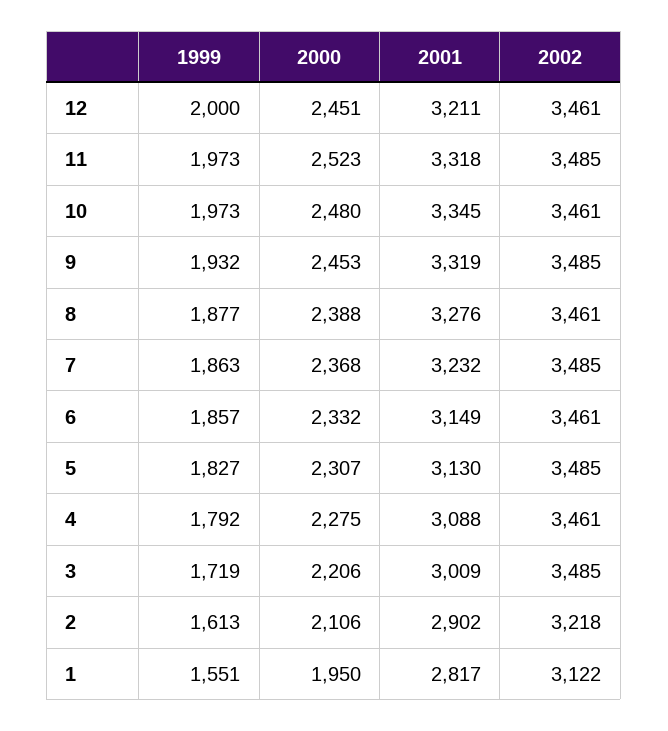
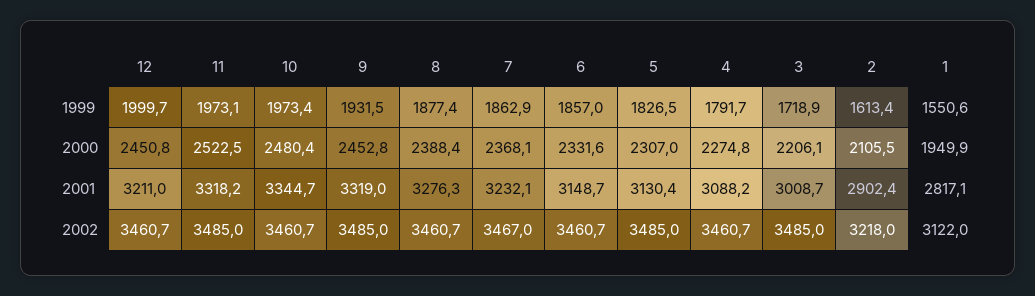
  {
    "1999": {
      "12": 1999.7,
      "11": 1973.1,
      "10": 1973.4,
      "9": 1931.5,
      "8": 1877.4,
      "7": 1862.9,
      "6": 1857,
      "5": 1826.5,
      "4": 1791.7,
      "3": 1718.9,
      "2": 1613.4,
      "1": 1550.6
    },
    "2000": {
      "12": 2450.8,
      "11": 2522.5,
      "10": 2480.4,
      "9": 2452.8,
      "8": 2388.4,
      "7": 2368.1,
      "6": 2331.6,
      "5": 2307,
      "4": 2274.8,
      "3": 2206.1,
      "2": 2105.5,
      "1": 1949.9
    },
    "2001": {
      "12": 3211,
      "11": 3318.2,
      "10": 3344.7,
      "9": 3319,
      "8": 3276.3,
      "7": 3232.1,
      "6": 3148.7,
      "5": 3130.4,
      "4": 3088.2,
      "3": 3008.7,
      "2": 2902.4,
      "1": 2817.1
    },
    "2002": {
      "12": 3460.7,
      "11": 3485,
      "10": 3460.7,
      "9": 3485,
      "8": 3460.7,
-     "7": 3485,
+     "7": 3467,
      "6": 3460.7,
      "5": 3485,
      "4": 3460.7,
      "3": 3485,
      "2": 3218,
      "1": 3122
    }
  }

